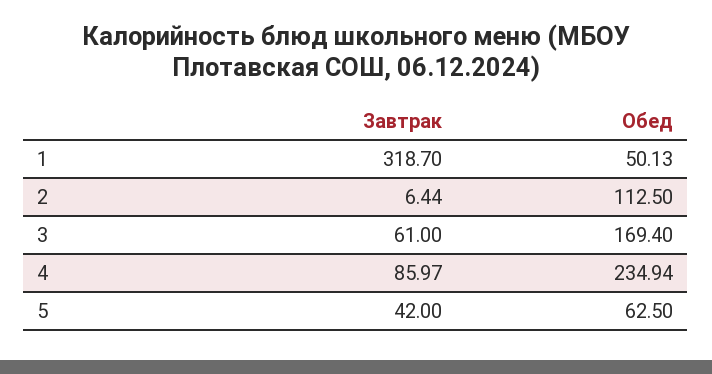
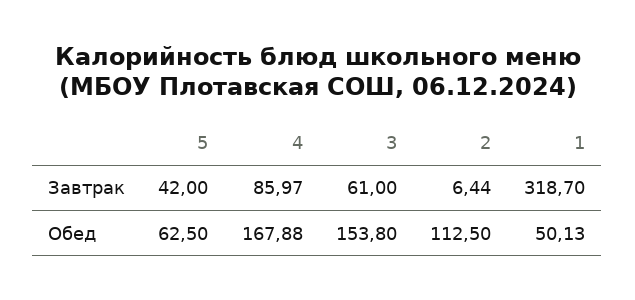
  {
    "Завтрак": {
      "1": 318.7,
      "2": 6.44,
      "3": 61,
      "4": 85.97,
      "5": 42
    },
    "Обед": {
      "1": 50.13,
      "2": 112.5,
-     "3": 169.4,
+     "3": 153.8,
-     "4": 234.94,
+     "4": 167.88,
      "5": 62.5
    }
  }

